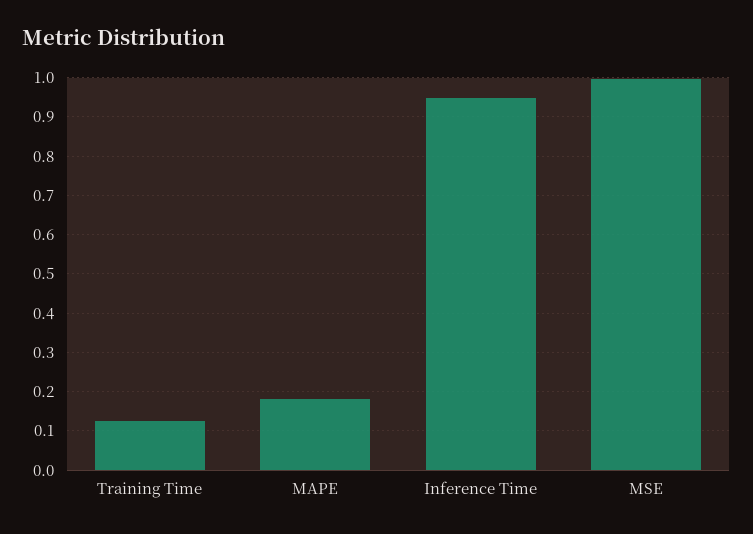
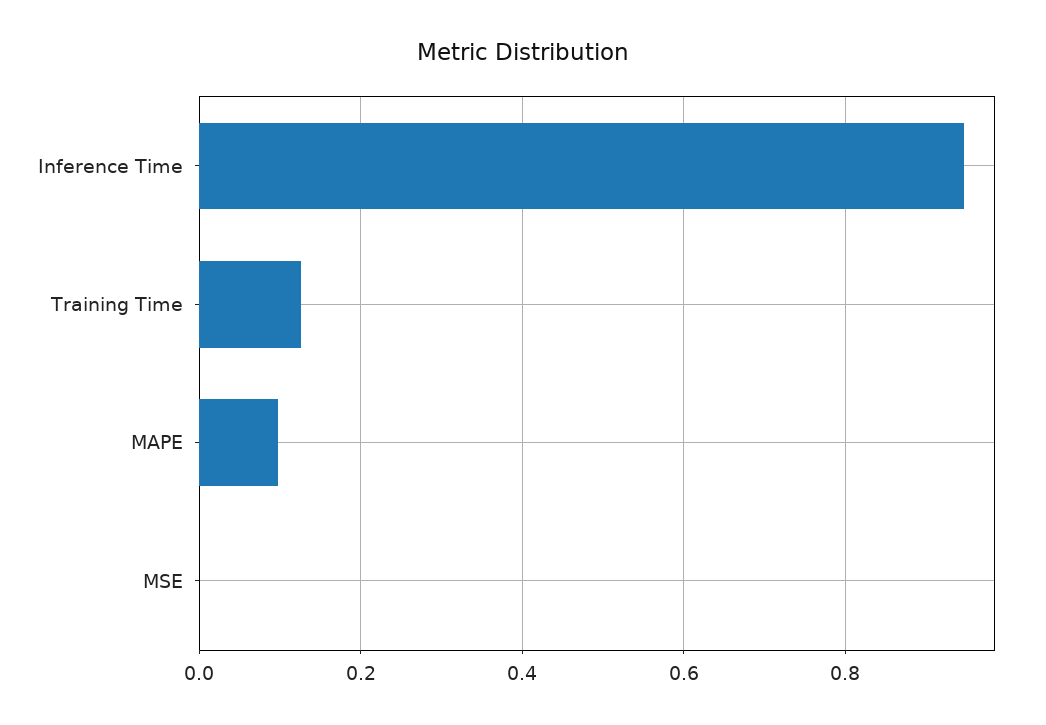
  {
    "Training Time": 0.12,
-   "MAPE": 0.18,
+   "MAPE": 0.1,
    "Inference Time": 0.94,
-   "MSE": 1
+   "MSE": 0
  }

